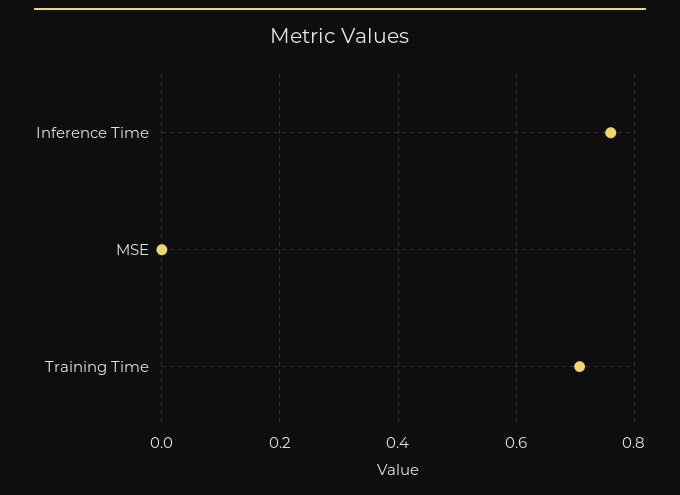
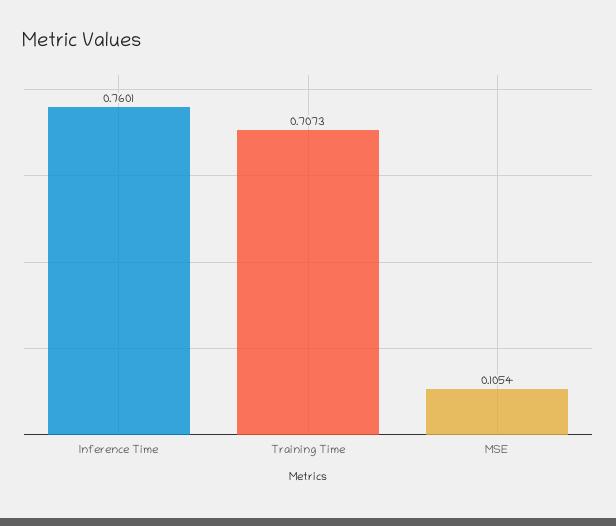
  {
    "Inference Time": 0.7601,
-   "MSE": 0,
+   "MSE": 0.1054,
    "Training Time": 0.7073
  }

